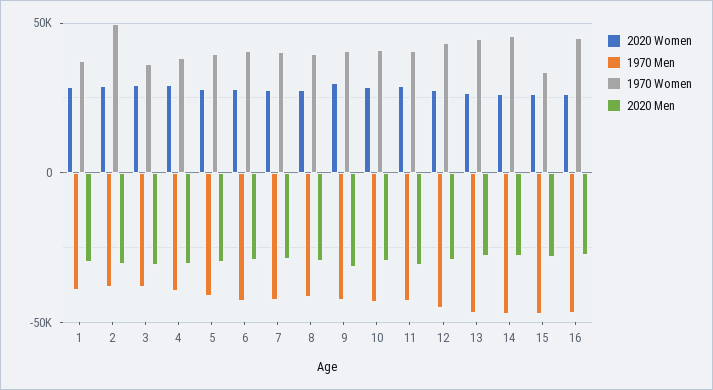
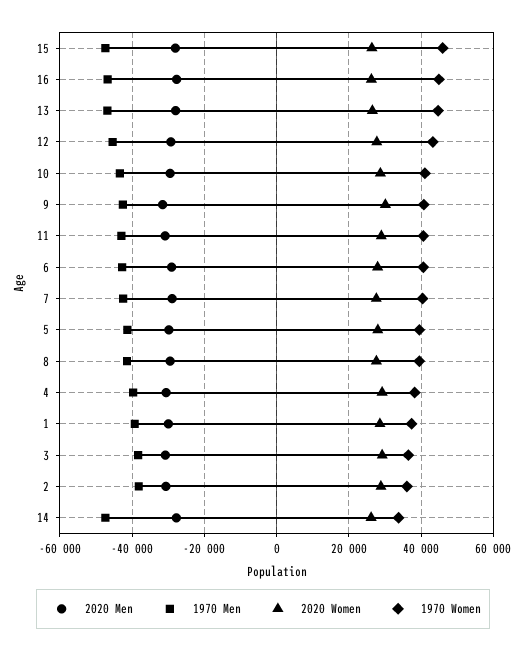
  {
    "2020 Women": {
      "1": 28000,
      "2": 28000,
      "3": 30000,
      "4": 30000,
      "5": 28000,
      "6": 28000,
      "7": 28000,
      "8": 28000,
      "9": 30000,
      "10": 28000,
      "11": 28000,
      "12": 28000,
      "13": 26000,
      "14": 26000,
      "15": 26000,
      "16": 26000
    },
    "1970 Men": {
      "1": -40000,
      "2": -38000,
      "3": -38000,
      "4": -40000,
      "5": -42000,
      "6": -42000,
      "7": -42000,
      "8": -42000,
      "9": -42000,
      "10": -44000,
      "11": -42000,
      "12": -46000,
      "13": -46000,
      "14": -48000,
      "15": -48000,
      "16": -46000
    },
    "1970 Women": {
      "1": 38000,
-     "2": 50000,
+     "2": 36000,
      "3": 36000,
      "4": 38000,
      "5": 40000,
      "6": 40000,
      "7": 40000,
      "8": 40000,
      "9": 40000,
      "10": 42000,
      "11": 40000,
      "12": 44000,
      "13": 44000,
-     "14": 45000,
+     "14": 34000,
-     "15": 35000,
+     "15": 46000,
      "16": 44000
    },
    "2020 Men": {
      "1": -30000,
      "2": -30000,
      "3": -30000,
      "4": -30000,
      "5": -30000,
      "6": -30000,
      "7": -28000,
      "8": -30000,
      "9": -32000,
      "10": -30000,
      "11": -30000,
      "12": -30000,
      "13": -28000,
      "14": -28000,
      "15": -28000,
      "16": -28000
    }
  }

